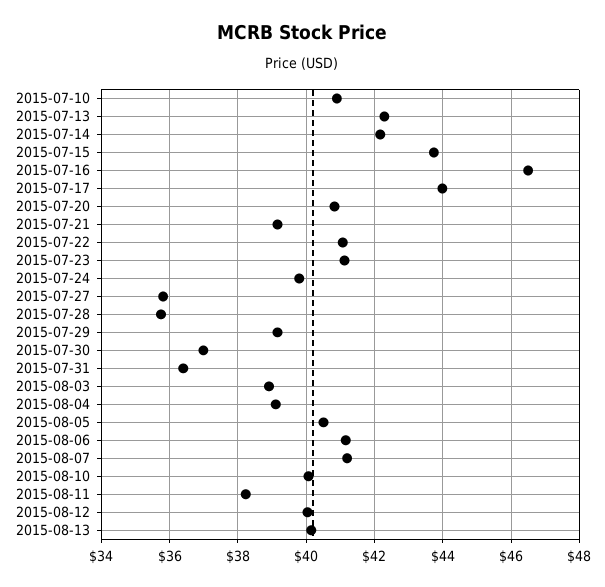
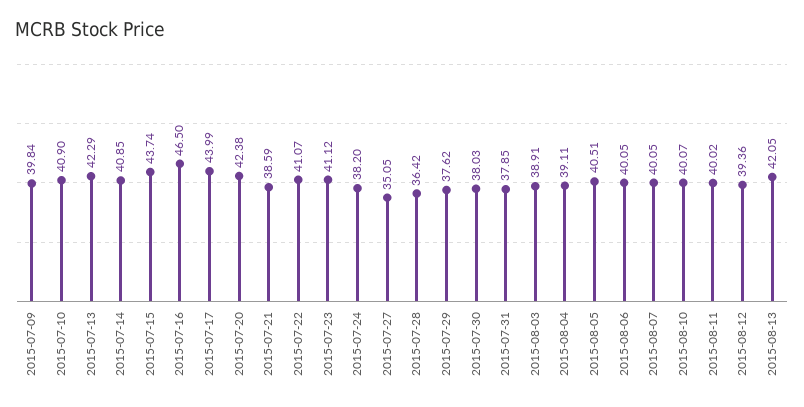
  {
    "2015-07-10": 40.9,
    "2015-07-13": 42.29,
-   "2015-07-14": 42.2,
+   "2015-07-14": 40.85,
    "2015-07-15": 43.74,
    "2015-07-16": 46.5,
    "2015-07-17": 43.99,
-   "2015-07-20": 40.8,
+   "2015-07-20": 42.38,
-   "2015-07-21": 39.2,
+   "2015-07-21": 38.59,
    "2015-07-22": 41.07,
    "2015-07-23": 41.12,
-   "2015-07-24": 39.8,
+   "2015-07-24": 38.2,
-   "2015-07-27": 35.8,
+   "2015-07-27": 35.05,
-   "2015-07-28": 35.8,
+   "2015-07-28": 36.42,
-   "2015-07-29": 39.2,
+   "2015-07-29": 37.62,
-   "2015-07-30": 37,
+   "2015-07-30": 38.03,
-   "2015-07-31": 36.4,
+   "2015-07-31": 37.85,
    "2015-08-03": 38.91,
    "2015-08-04": 39.11,
    "2015-08-05": 40.51,
-   "2015-08-06": 41.2,
+   "2015-08-06": 40.05,
-   "2015-08-07": 41.2,
+   "2015-08-07": 40.05,
    "2015-08-10": 40.07,
-   "2015-08-11": 38.2,
+   "2015-08-11": 40.02,
-   "2015-08-12": 40,
+   "2015-08-12": 39.36,
-   "2015-08-13": 40.2
+   "2015-08-13": 42.05,
+   "2015-07-09": 39.84
  }

